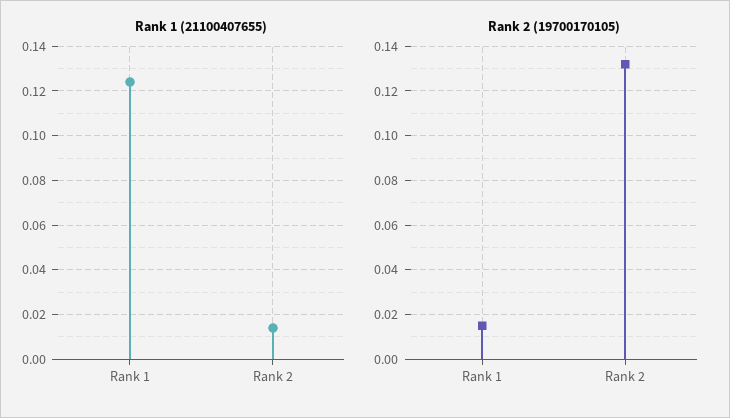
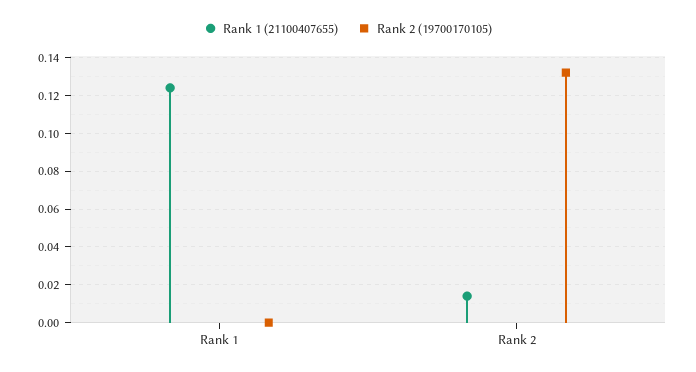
  {
    "Rank 1 (21100407655)": {
      "Rank 1": 0.125,
      "Rank 2": 0.015
    },
    "Rank 2 (19700170105)": {
-     "Rank 1": 0.015,
+     "Rank 1": 0,
      "Rank 2": 0.13
    }
  }

